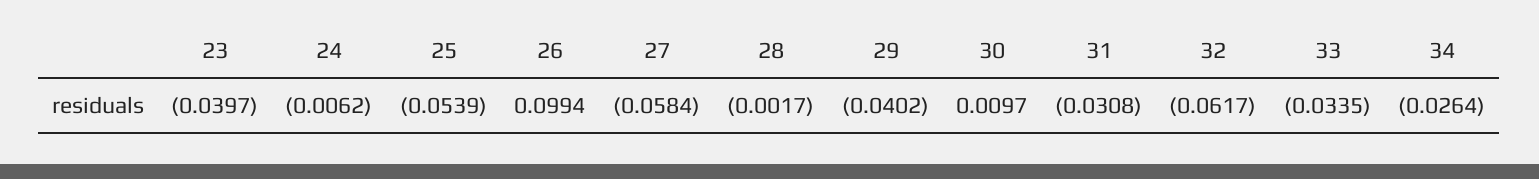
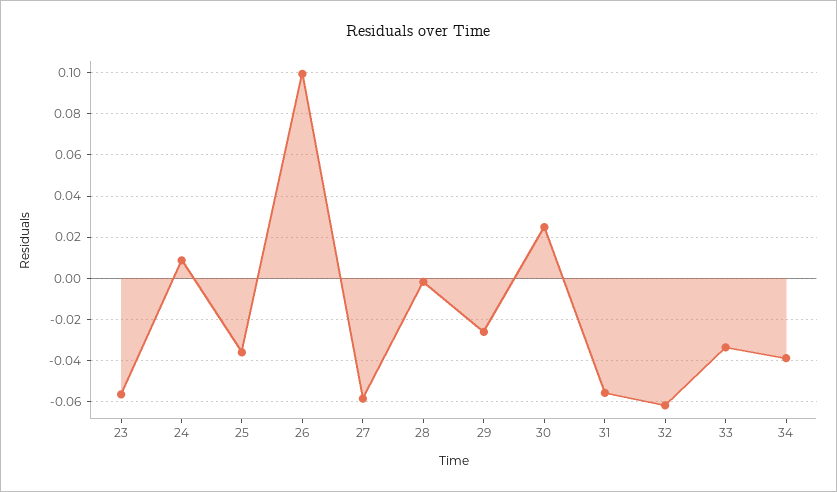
  {
-   "23": -0.0397,
+   "23": -0.055,
-   "24": -0.0062,
+   "24": 0.01,
-   "25": -0.0539,
+   "25": -0.035,
    "26": 0.0994,
    "27": -0.0584,
    "28": -0.0017,
-   "29": -0.0402,
+   "29": -0.025,
-   "30": 0.0097,
+   "30": 0.025,
-   "31": -0.0308,
+   "31": -0.055,
    "32": -0.0617,
    "33": -0.0335,
-   "34": -0.0264
+   "34": -0.04
  }

